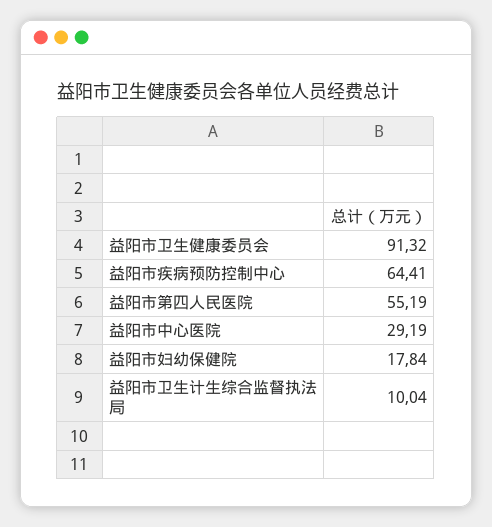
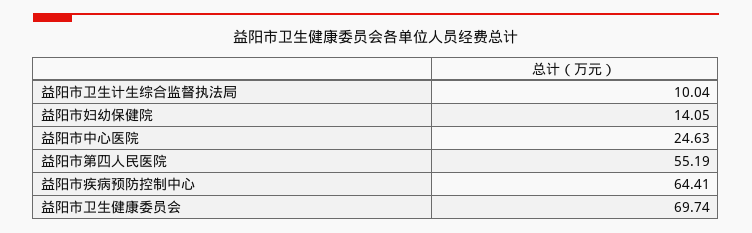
  {
-   "益阳市卫生健康委员会": 91.32,
+   "益阳市卫生健康委员会": 69.74,
    "益阳市疾病预防控制中心": 64.41,
    "益阳市第四人民医院": 55.19,
-   "益阳市中心医院": 29.19,
+   "益阳市中心医院": 24.63,
-   "益阳市妇幼保健院": 17.84,
+   "益阳市妇幼保健院": 14.05,
    "益阳市卫生计生综合监督执法局": 10.04
  }

